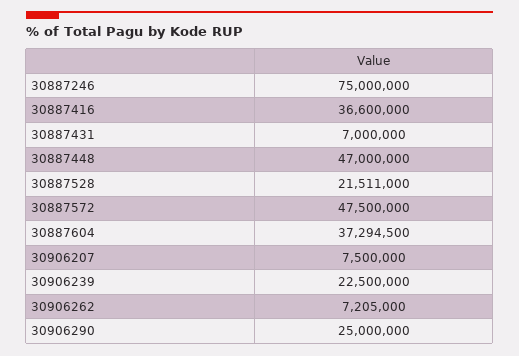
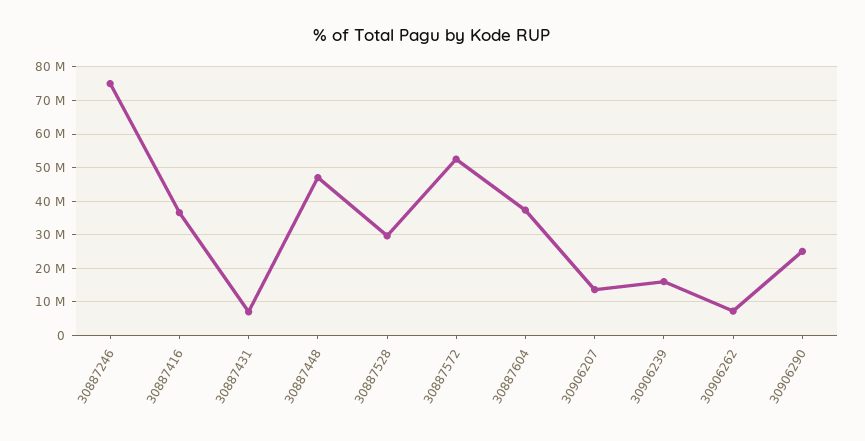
  {
    "30887246": 75000000,
    "30887416": 36600000,
    "30887431": 7000000,
    "30887448": 47000000,
-   "30887528": 21511000,
+   "30887528": 30000000,
-   "30887572": 47500000,
+   "30887572": 52000000,
    "30887604": 37294500,
-   "30906207": 7500000,
+   "30906207": 14000000,
-   "30906239": 22500000,
+   "30906239": 16000000,
    "30906262": 7205000,
    "30906290": 25000000
  }

